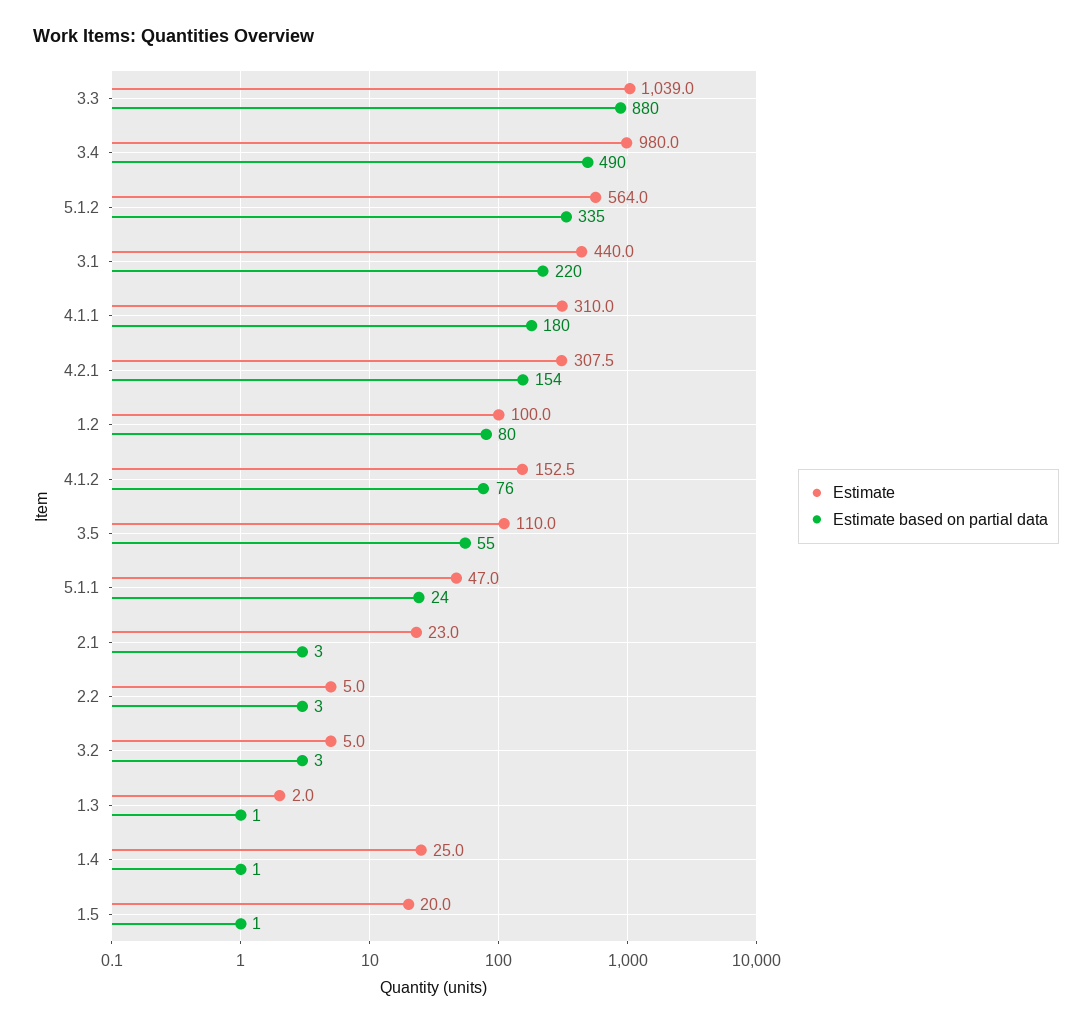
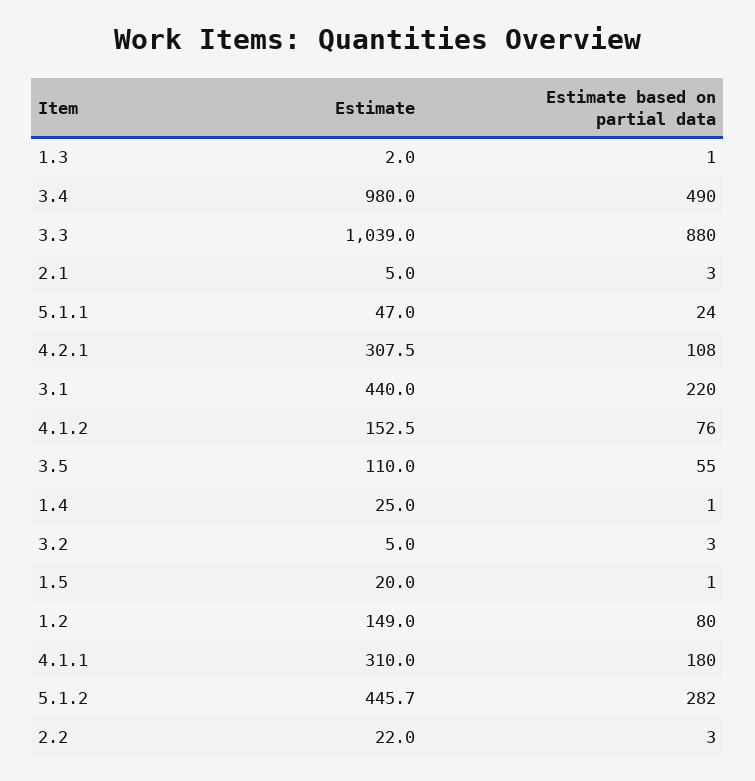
  {
    "Estimate": {
      "3.3": 1039,
      "3.4": 980,
-     "5.1.2": 564,
+     "5.1.2": 445.7,
      "3.1": 440,
      "4.1.1": 310,
      "4.2.1": 307.5,
-     "1.2": 100,
+     "1.2": 149,
      "4.1.2": 152.5,
      "3.5": 110,
      "5.1.1": 47,
-     "2.1": 23,
+     "2.1": 5,
-     "2.2": 5,
+     "2.2": 22,
      "3.2": 5,
      "1.3": 2,
      "1.4": 25,
      "1.5": 20
    },
    "Estimate based on partial data": {
      "3.3": 880,
      "3.4": 490,
-     "5.1.2": 335,
+     "5.1.2": 282,
      "3.1": 220,
      "4.1.1": 180,
-     "4.2.1": 154,
+     "4.2.1": 108,
      "1.2": 80,
      "4.1.2": 76,
      "3.5": 55,
      "5.1.1": 24,
      "2.1": 3,
      "2.2": 3,
      "3.2": 3,
      "1.3": 1,
      "1.4": 1,
      "1.5": 1
    }
  }

